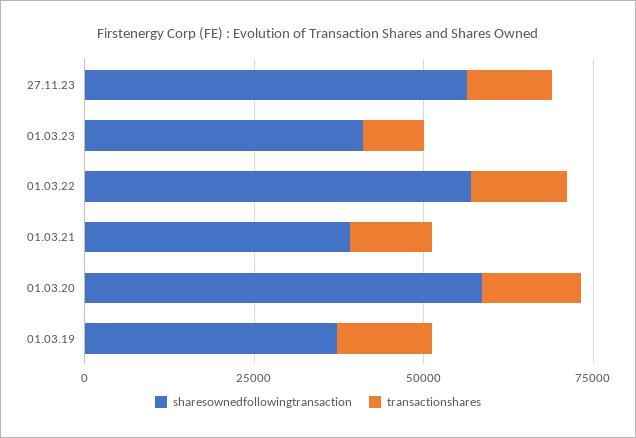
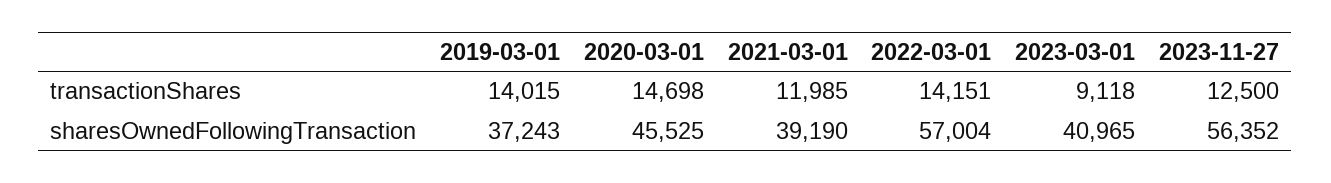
  {
    "sharesownedfollowingtransaction": {
      "27.11.23": 56352,
      "01.03.23": 40965,
      "01.03.22": 57004,
      "01.03.21": 39190,
-     "01.03.20": 60000,
+     "01.03.20": 45525,
      "01.03.19": 37243
    },
    "transactionshares": {
      "27.11.23": 12500,
      "01.03.23": 9118,
      "01.03.22": 14151,
      "01.03.21": 11985,
      "01.03.20": 14698,
      "01.03.19": 14015
    }
  }

